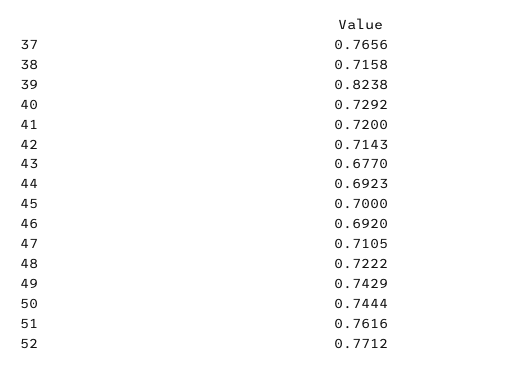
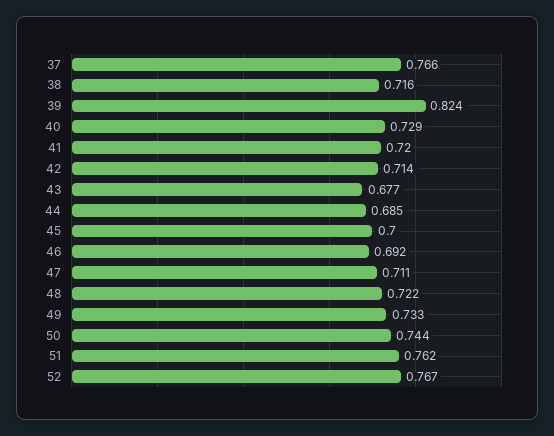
  {
    "37": 0.7656,
    "38": 0.7158,
    "39": 0.8238,
    "40": 0.7292,
    "41": 0.72,
    "42": 0.7143,
    "43": 0.677,
-   "44": 0.6923,
+   "44": 0.685,
    "45": 0.7,
    "46": 0.692,
    "47": 0.7105,
    "48": 0.7222,
-   "49": 0.7429,
+   "49": 0.733,
    "50": 0.7444,
    "51": 0.7616,
-   "52": 0.7712
+   "52": 0.767
  }

